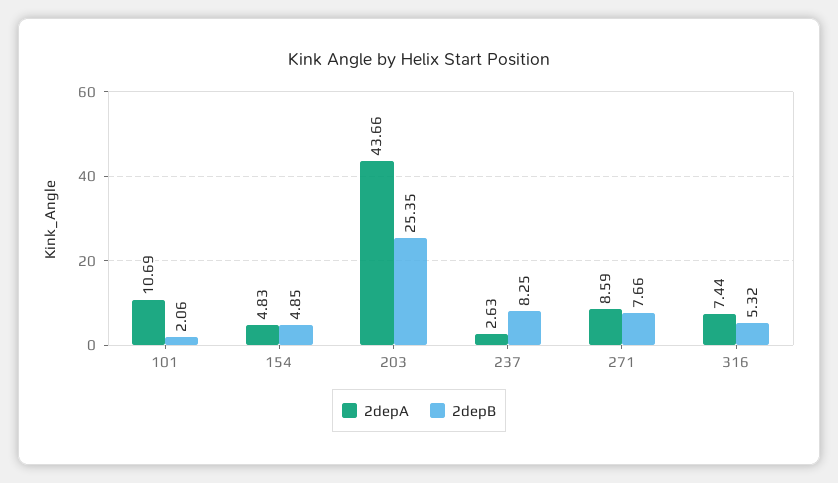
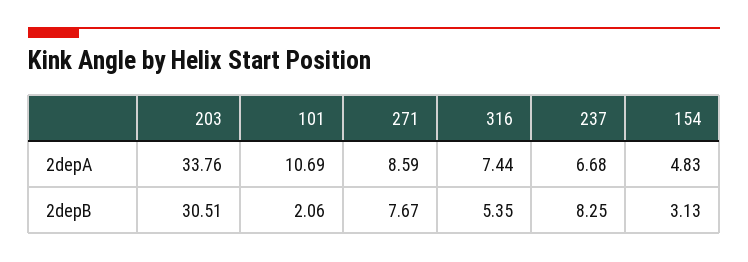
  {
    "2depA": {
      "101": 10.69,
      "154": 4.83,
-     "203": 43.66,
+     "203": 33.76,
-     "237": 2.63,
+     "237": 6.68,
      "271": 8.59,
      "316": 7.44
    },
    "2depB": {
      "101": 2.06,
-     "154": 4.85,
+     "154": 3.13,
-     "203": 25.35,
+     "203": 30.51,
      "237": 8.25,
-     "271": 7.66,
+     "271": 7.67,
-     "316": 5.32
+     "316": 5.35
    }
  }

